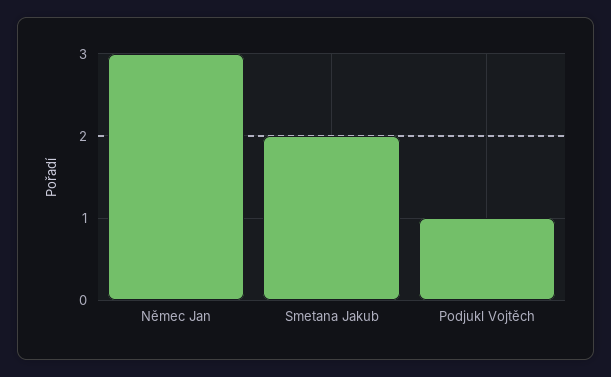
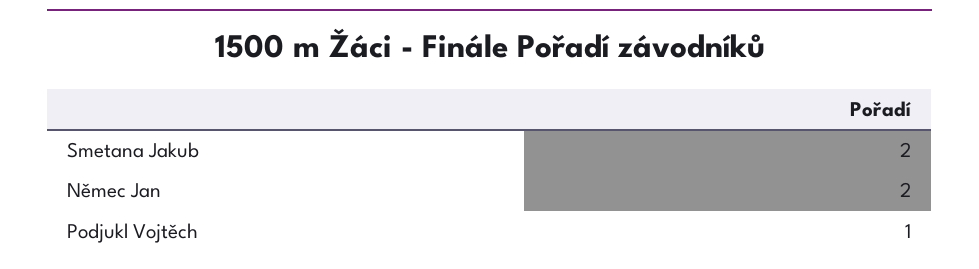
  {
-   "Němec Jan": 3,
+   "Němec Jan": 2,
    "Smetana Jakub": 2,
    "Podjukl Vojtěch": 1
  }

